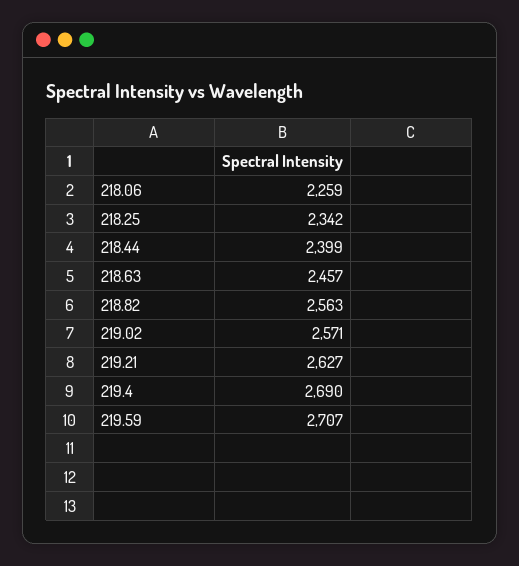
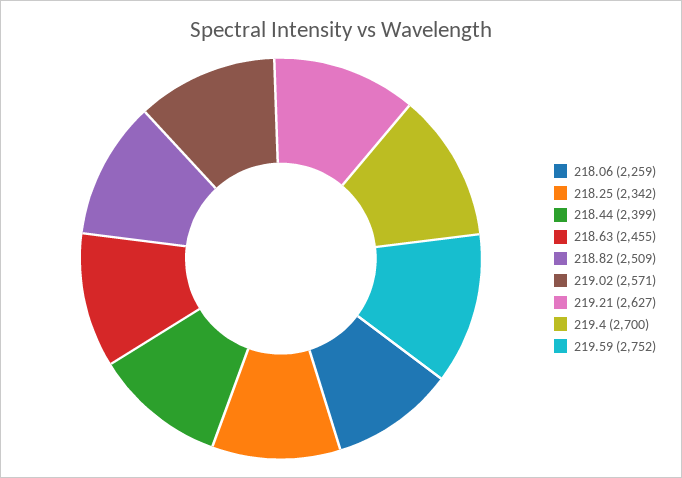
  {
    "218.06": 2259,
    "218.25": 2342,
    "218.44": 2399,
-   "218.63": 2457,
+   "218.63": 2455,
-   "218.82": 2563,
+   "218.82": 2509,
    "219.02": 2571,
    "219.21": 2627,
-   "219.4": 2690,
+   "219.4": 2700,
-   "219.59": 2707
+   "219.59": 2752
  }

